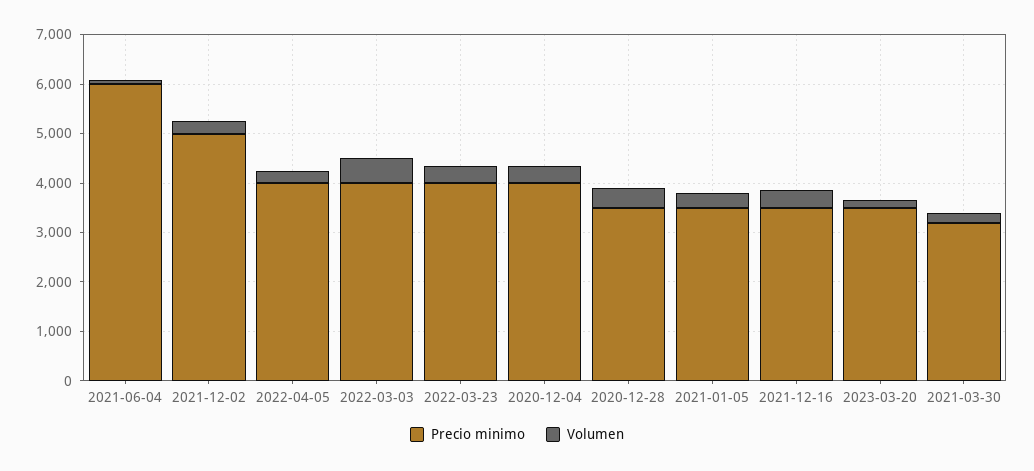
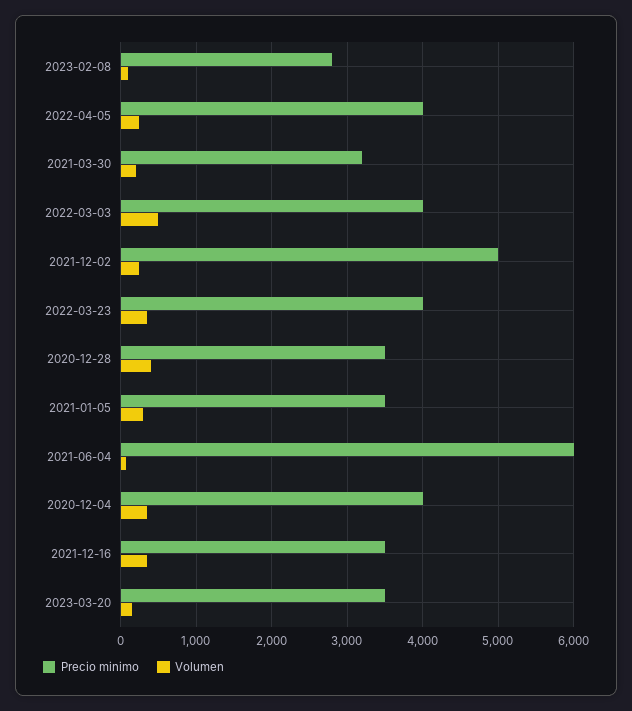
  {
    "Precio minimo": {
      "2021-06-04": 6000,
      "2021-12-02": 5000,
      "2022-04-05": 4000,
      "2022-03-03": 4000,
      "2022-03-23": 4000,
      "2020-12-04": 4000,
      "2020-12-28": 3500,
      "2021-01-05": 3500,
      "2021-12-16": 3500,
      "2023-03-20": 3500,
-     "2021-03-30": 3200
+     "2021-03-30": 3200,
+     "2023-02-08": 2800
    },
    "Volumen": {
      "2021-06-04": 100,
      "2021-12-02": 300,
      "2022-04-05": 300,
      "2022-03-03": 500,
      "2022-03-23": 400,
      "2020-12-04": 400,
      "2020-12-28": 400,
      "2021-01-05": 300,
      "2021-12-16": 400,
      "2023-03-20": 200,
-     "2021-03-30": 200
+     "2021-03-30": 200,
+     "2023-02-08": 100
    }
  }

